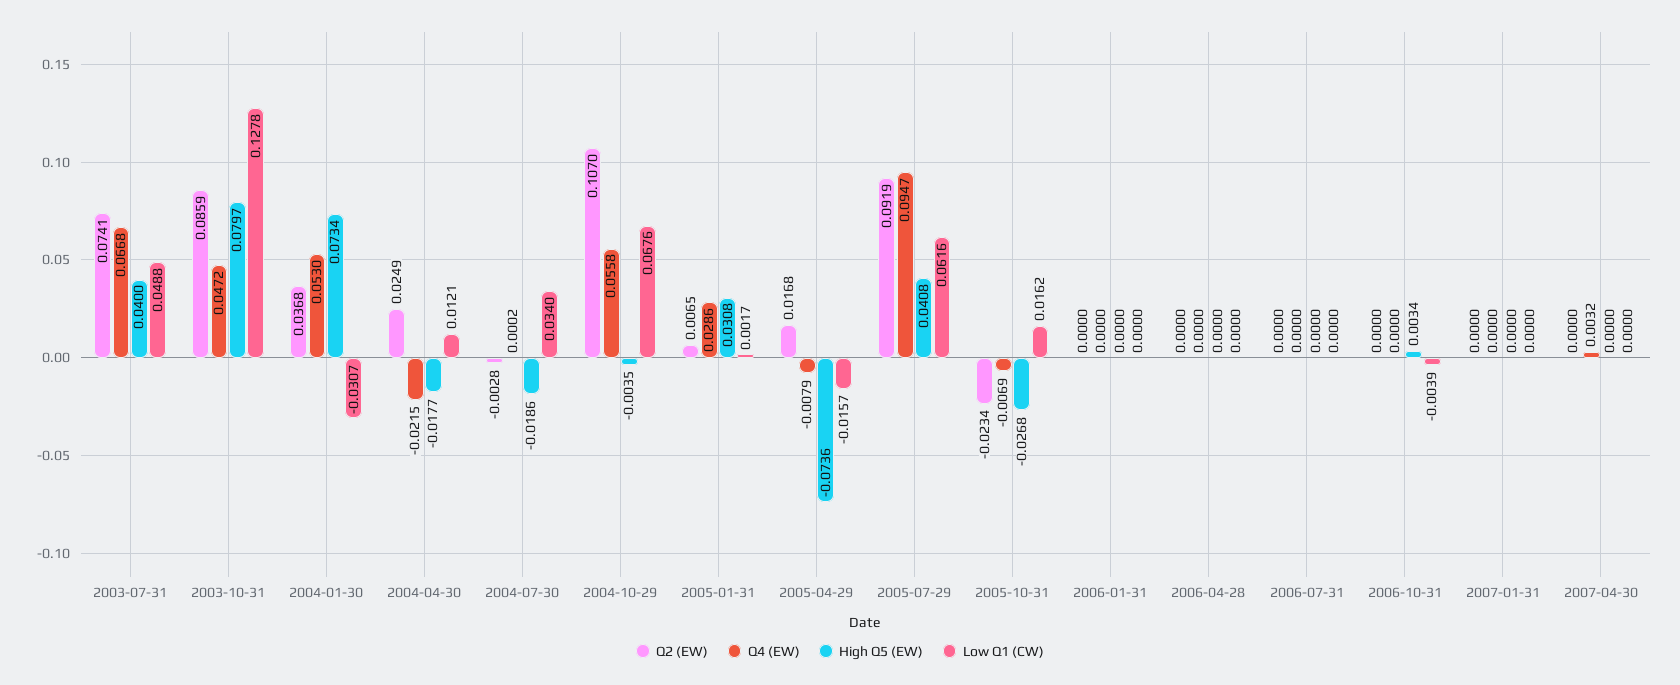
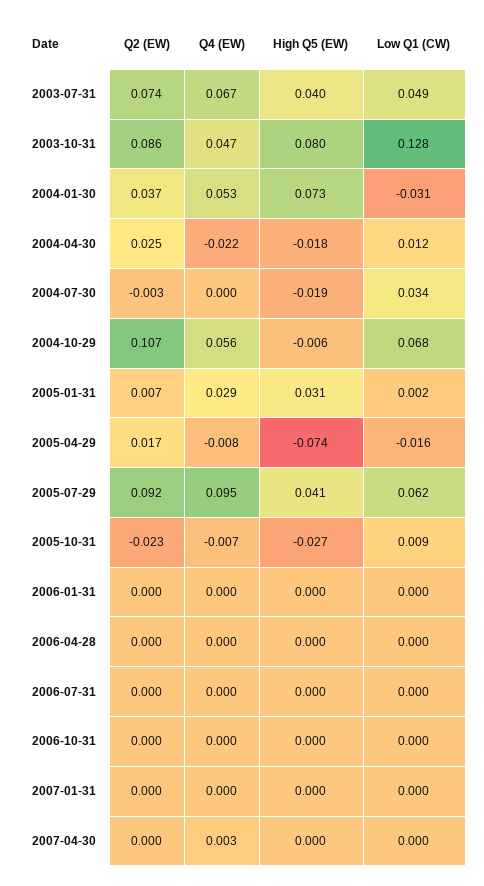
  {
    "Q2 (EW)": {
      "2003-07-31": 0.0741,
      "2003-10-31": 0.0859,
      "2004-01-30": 0.0368,
      "2004-04-30": 0.0249,
      "2004-07-30": -0.0028,
      "2004-10-29": 0.107,
      "2005-01-31": 0.0065,
      "2005-04-29": 0.0168,
      "2005-07-29": 0.0919,
      "2005-10-31": -0.0234,
      "2006-01-31": 0,
      "2006-04-28": 0,
      "2006-07-31": 0,
      "2006-10-31": 0,
      "2007-01-31": 0,
      "2007-04-30": 0
    },
    "Q4 (EW)": {
      "2003-07-31": 0.0668,
      "2003-10-31": 0.0472,
      "2004-01-30": 0.053,
      "2004-04-30": -0.0215,
      "2004-07-30": 0.0002,
      "2004-10-29": 0.0558,
      "2005-01-31": 0.0286,
      "2005-04-29": -0.0079,
      "2005-07-29": 0.0947,
      "2005-10-31": -0.0069,
      "2006-01-31": 0,
      "2006-04-28": 0,
      "2006-07-31": 0,
      "2006-10-31": 0,
      "2007-01-31": 0,
      "2007-04-30": 0.0032
    },
    "High Q5 (EW)": {
      "2003-07-31": 0.04,
      "2003-10-31": 0.0797,
      "2004-01-30": 0.0734,
      "2004-04-30": -0.0177,
      "2004-07-30": -0.0186,
-     "2004-10-29": -0.0035,
+     "2004-10-29": -0.006,
      "2005-01-31": 0.0308,
      "2005-04-29": -0.0736,
      "2005-07-29": 0.0408,
      "2005-10-31": -0.0268,
      "2006-01-31": 0,
      "2006-04-28": 0,
      "2006-07-31": 0,
-     "2006-10-31": 0.0034,
+     "2006-10-31": 0,
      "2007-01-31": 0,
      "2007-04-30": 0
    },
    "Low Q1 (CW)": {
      "2003-07-31": 0.0488,
      "2003-10-31": 0.1278,
      "2004-01-30": -0.0307,
      "2004-04-30": 0.0121,
      "2004-07-30": 0.034,
      "2004-10-29": 0.0676,
      "2005-01-31": 0.0017,
      "2005-04-29": -0.0157,
      "2005-07-29": 0.0616,
-     "2005-10-31": 0.0162,
+     "2005-10-31": 0.009,
      "2006-01-31": 0,
      "2006-04-28": 0,
      "2006-07-31": 0,
-     "2006-10-31": -0.0039,
+     "2006-10-31": 0,
      "2007-01-31": 0,
      "2007-04-30": 0
    }
  }

